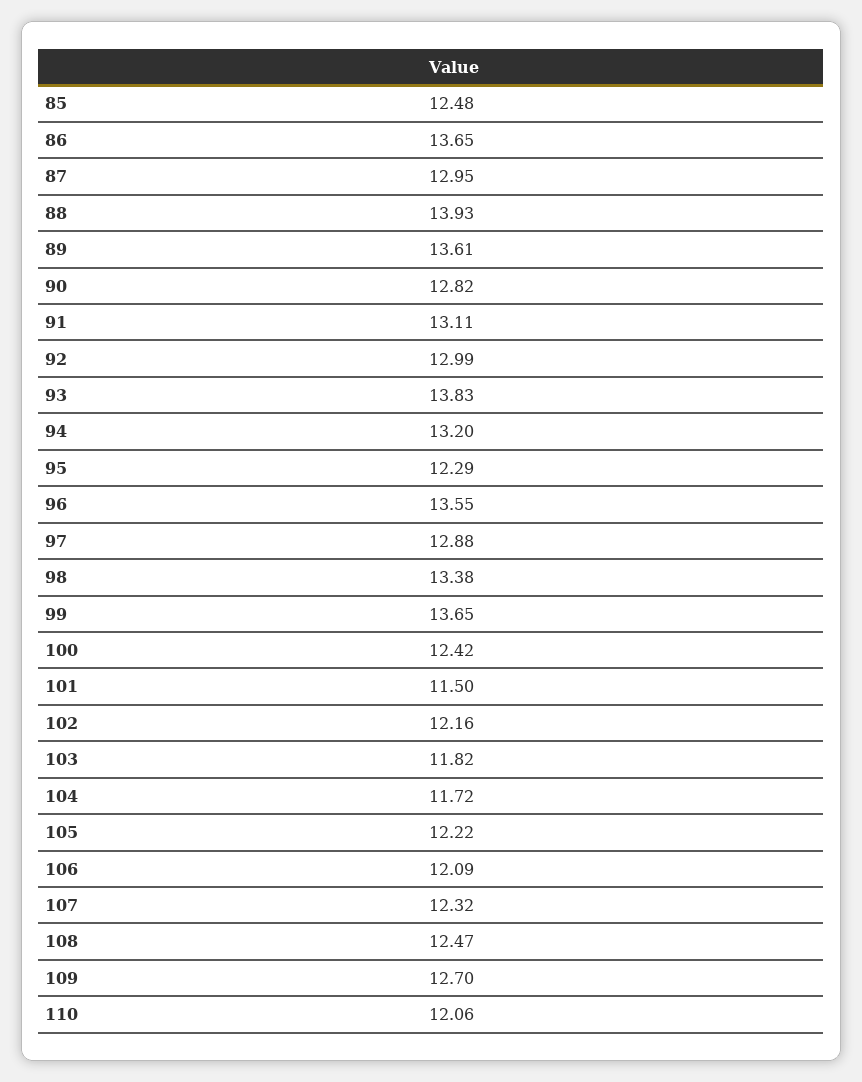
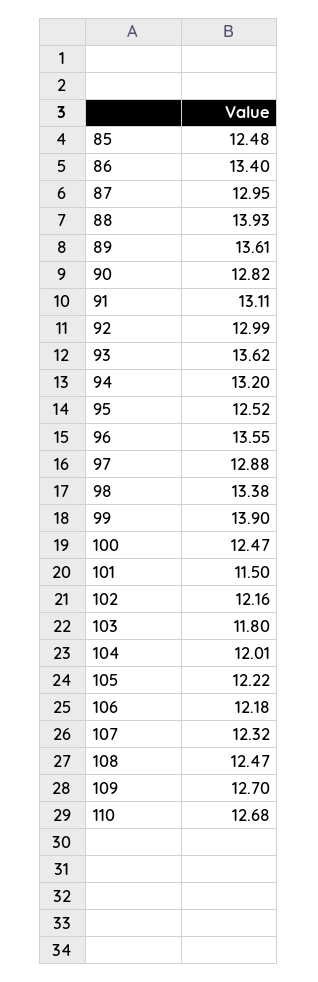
  {
    "85": 12.48,
-   "86": 13.65,
+   "86": 13.4,
    "87": 12.95,
    "88": 13.93,
    "89": 13.61,
    "90": 12.82,
    "91": 13.11,
    "92": 12.99,
-   "93": 13.83,
+   "93": 13.62,
    "94": 13.2,
-   "95": 12.29,
+   "95": 12.52,
    "96": 13.55,
    "97": 12.88,
    "98": 13.38,
-   "99": 13.65,
+   "99": 13.9,
-   "100": 12.42,
+   "100": 12.47,
    "101": 11.5,
    "102": 12.16,
-   "103": 11.82,
+   "103": 11.8,
-   "104": 11.72,
+   "104": 12.01,
    "105": 12.22,
-   "106": 12.09,
+   "106": 12.18,
    "107": 12.32,
    "108": 12.47,
    "109": 12.7,
-   "110": 12.06
+   "110": 12.68
  }

